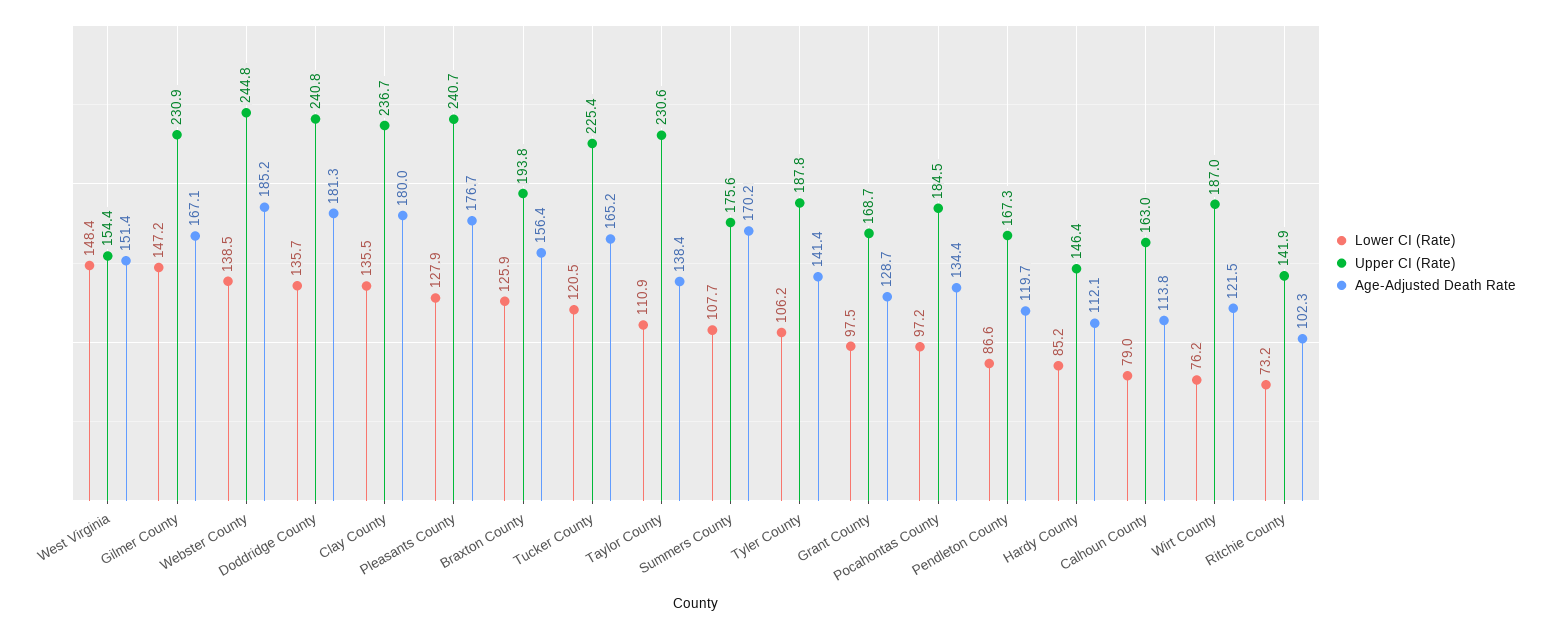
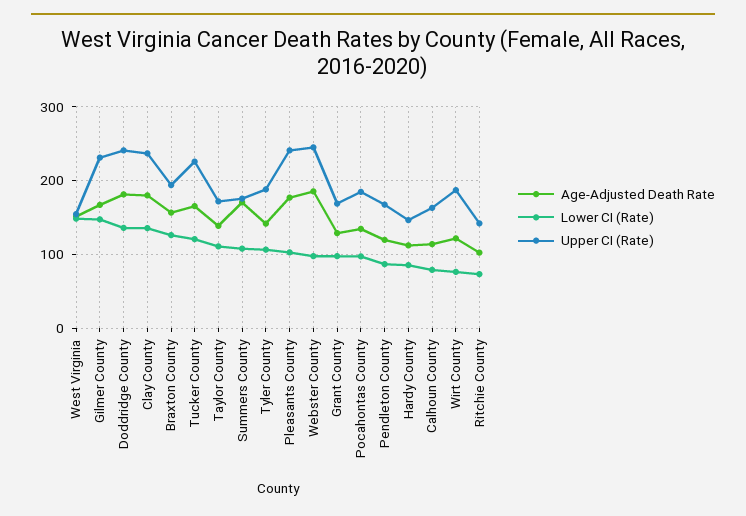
  {
    "Lower CI (Rate)": {
      "West Virginia": 148.4,
      "Gilmer County": 147.2,
-     "Webster County": 138.5,
+     "Webster County": 100,
      "Doddridge County": 135.7,
      "Clay County": 135.5,
-     "Pleasants County": 127.9,
+     "Pleasants County": 100,
      "Braxton County": 125.9,
      "Tucker County": 120.5,
      "Taylor County": 110.9,
      "Summers County": 107.7,
      "Tyler County": 106.2,
      "Grant County": 97.5,
      "Pocahontas County": 97.2,
      "Pendleton County": 86.6,
      "Hardy County": 85.2,
      "Calhoun County": 79,
      "Wirt County": 76.2,
      "Ritchie County": 73.2
    },
    "Upper CI (Rate)": {
      "West Virginia": 154.4,
      "Gilmer County": 230.9,
      "Webster County": 244.8,
      "Doddridge County": 240.8,
      "Clay County": 236.7,
      "Pleasants County": 240.7,
      "Braxton County": 193.8,
      "Tucker County": 225.4,
-     "Taylor County": 230.6,
+     "Taylor County": 170,
      "Summers County": 175.6,
      "Tyler County": 187.8,
      "Grant County": 168.7,
      "Pocahontas County": 184.5,
      "Pendleton County": 167.3,
      "Hardy County": 146.4,
      "Calhoun County": 163,
      "Wirt County": 187,
      "Ritchie County": 141.9
    },
    "Age-Adjusted Death Rate": {
      "West Virginia": 151.4,
      "Gilmer County": 167.1,
      "Webster County": 185.2,
      "Doddridge County": 181.3,
      "Clay County": 180,
      "Pleasants County": 176.7,
      "Braxton County": 156.4,
      "Tucker County": 165.2,
      "Taylor County": 138.4,
      "Summers County": 170.2,
      "Tyler County": 141.4,
      "Grant County": 128.7,
      "Pocahontas County": 134.4,
      "Pendleton County": 119.7,
      "Hardy County": 112.1,
      "Calhoun County": 113.8,
      "Wirt County": 121.5,
      "Ritchie County": 102.3
    }
  }

